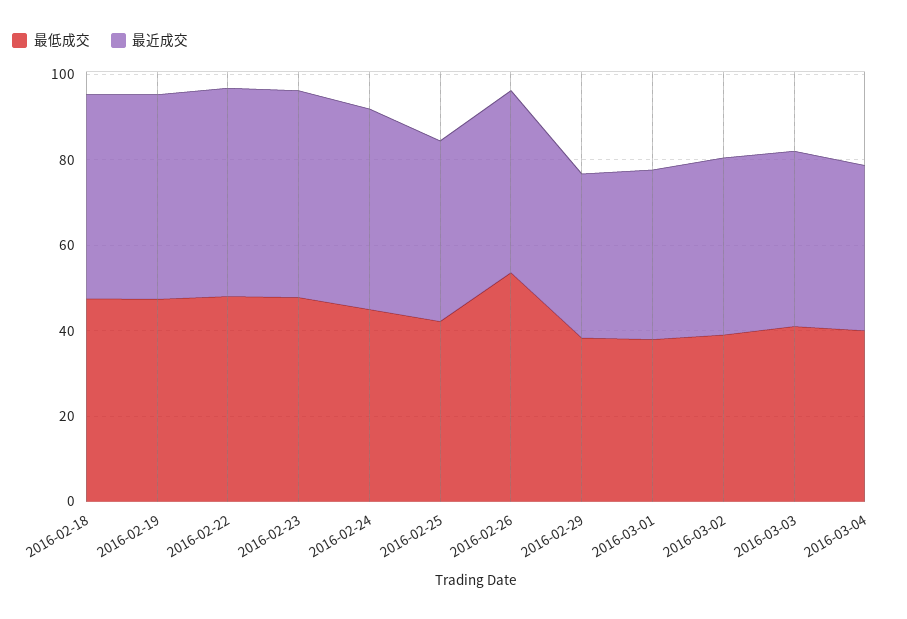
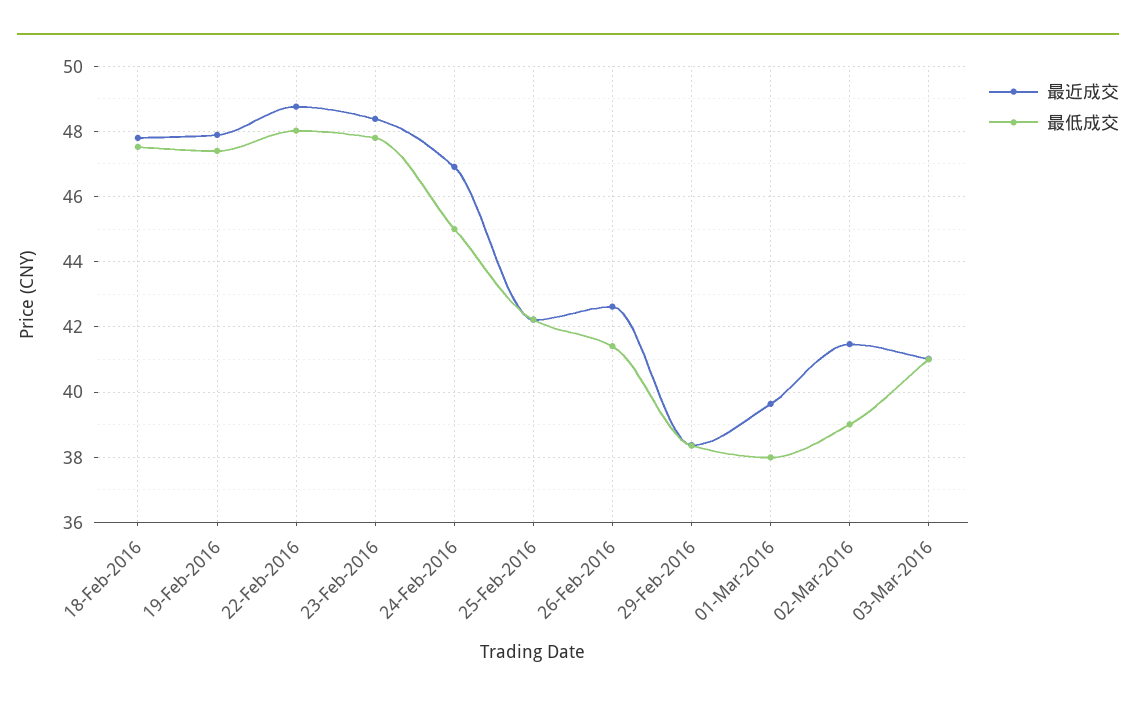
  {
    "最低成交": {
      "2016-02-18": 47.6,
      "2016-02-19": 47.4,
      "2016-02-22": 48,
      "2016-02-23": 47.8,
      "2016-02-24": 45,
      "2016-02-25": 42.2,
-     "2016-02-26": 55,
+     "2016-02-26": 41.4,
      "2016-02-29": 38.4,
      "2016-03-01": 38,
      "2016-03-02": 39,
-     "2016-03-03": 41,
+     "2016-03-03": 41
-     "2016-03-04": 40
    },
    "最近成交": {
      "2016-02-18": 47.8,
      "2016-02-19": 47.8,
      "2016-02-22": 48.8,
      "2016-02-23": 48.4,
      "2016-02-24": 47,
      "2016-02-25": 42.2,
      "2016-02-26": 42.6,
      "2016-02-29": 38.4,
      "2016-03-01": 39.6,
      "2016-03-02": 41.4,
-     "2016-03-03": 41,
+     "2016-03-03": 41
-     "2016-03-04": 40
    }
  }

